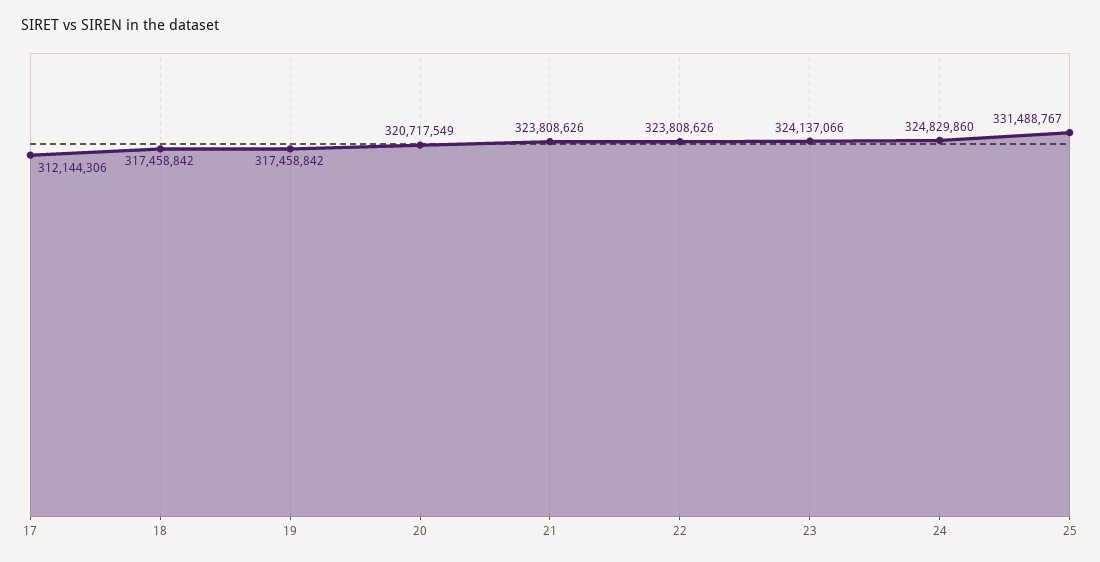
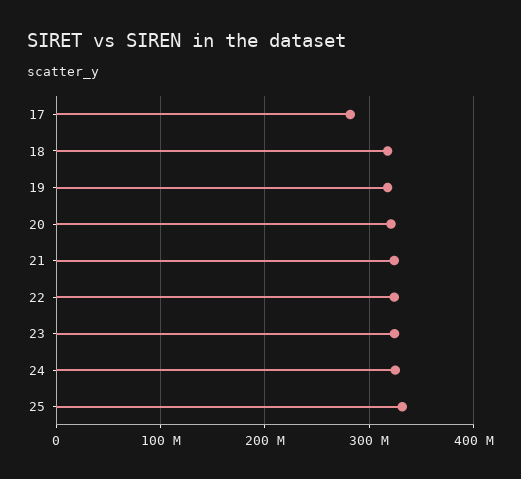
  {
-   "17": 312144306,
+   "17": 280000000,
    "18": 317458842,
    "19": 317458842,
    "20": 320717549,
    "21": 323808626,
    "22": 323808626,
    "23": 324137066,
    "24": 324829860,
    "25": 331488767
  }

